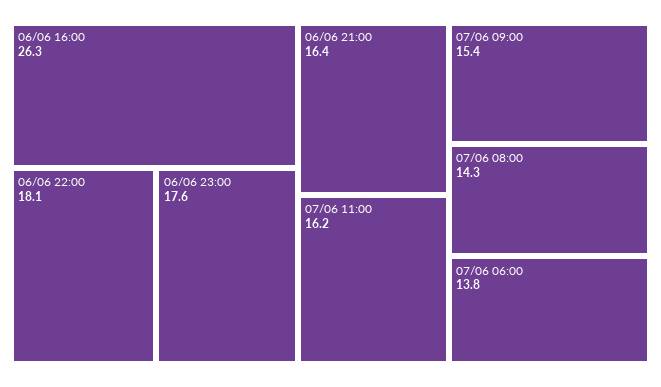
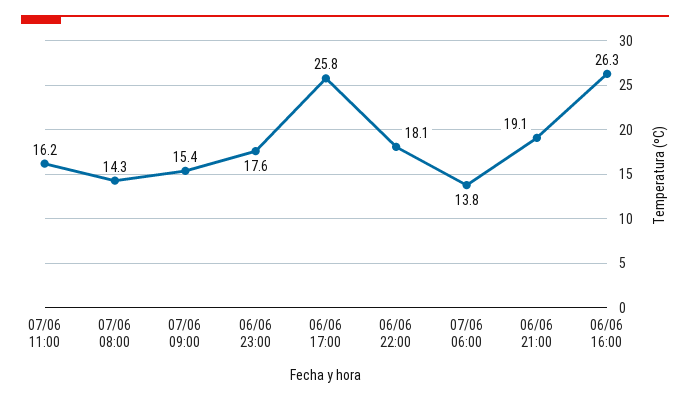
  {
    "06/06 16:00": 26.3,
    "06/06 22:00": 18.1,
    "06/06 23:00": 17.6,
-   "06/06 21:00": 16.4,
+   "06/06 21:00": 19.1,
    "07/06 11:00": 16.2,
    "07/06 09:00": 15.4,
    "07/06 08:00": 14.3,
-   "07/06 06:00": 13.8
+   "07/06 06:00": 13.8,
+   "06/06 17:00": 25.8
  }

